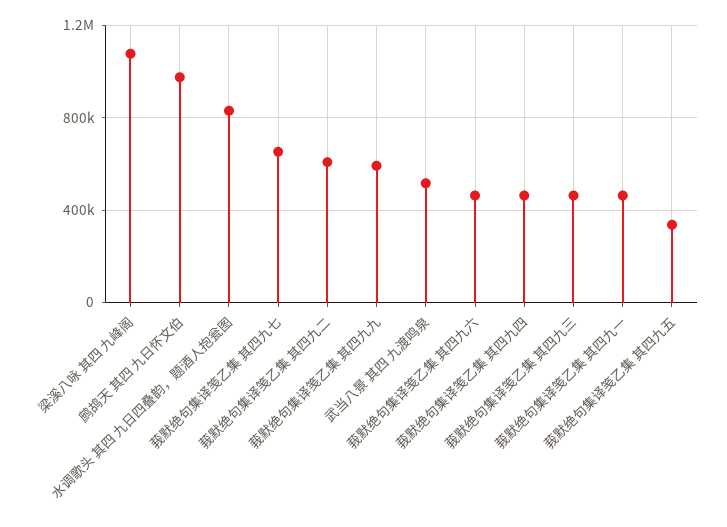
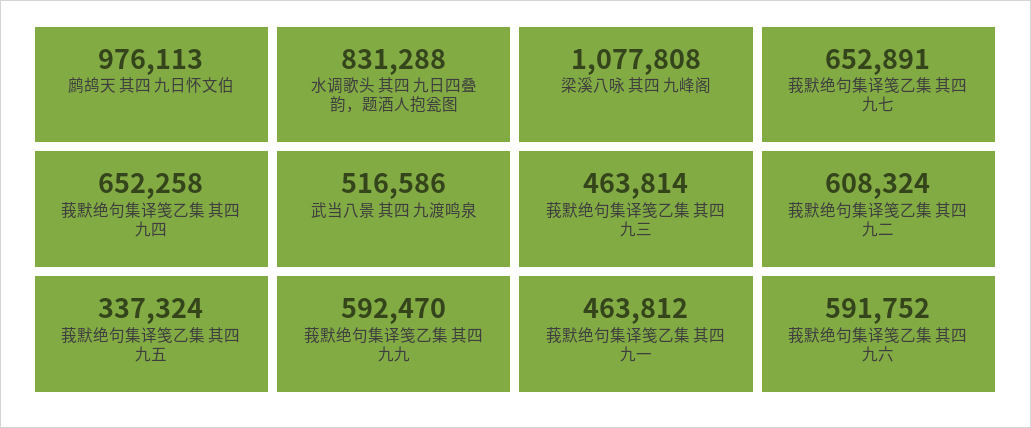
  {
    "梁溪八咏 其四 九峰阁": 1077808,
    "鹧鸪天 其四 九日怀文伯": 976113,
    "水调歌头 其四 九日四叠韵，题酒人抱瓮图": 831288,
    "莪默绝句集译笺乙集 其四九七": 652891,
    "莪默绝句集译笺乙集 其四九二": 608324,
    "莪默绝句集译笺乙集 其四九九": 592470,
    "武当八景 其四 九渡鸣泉": 516586,
-   "莪默绝句集译笺乙集 其四九六": 450000,
+   "莪默绝句集译笺乙集 其四九六": 591752,
-   "莪默绝句集译笺乙集 其四九四": 450000,
+   "莪默绝句集译笺乙集 其四九四": 652258,
    "莪默绝句集译笺乙集 其四九三": 463814,
    "莪默绝句集译笺乙集 其四九一": 463812,
    "莪默绝句集译笺乙集 其四九五": 337324
  }

